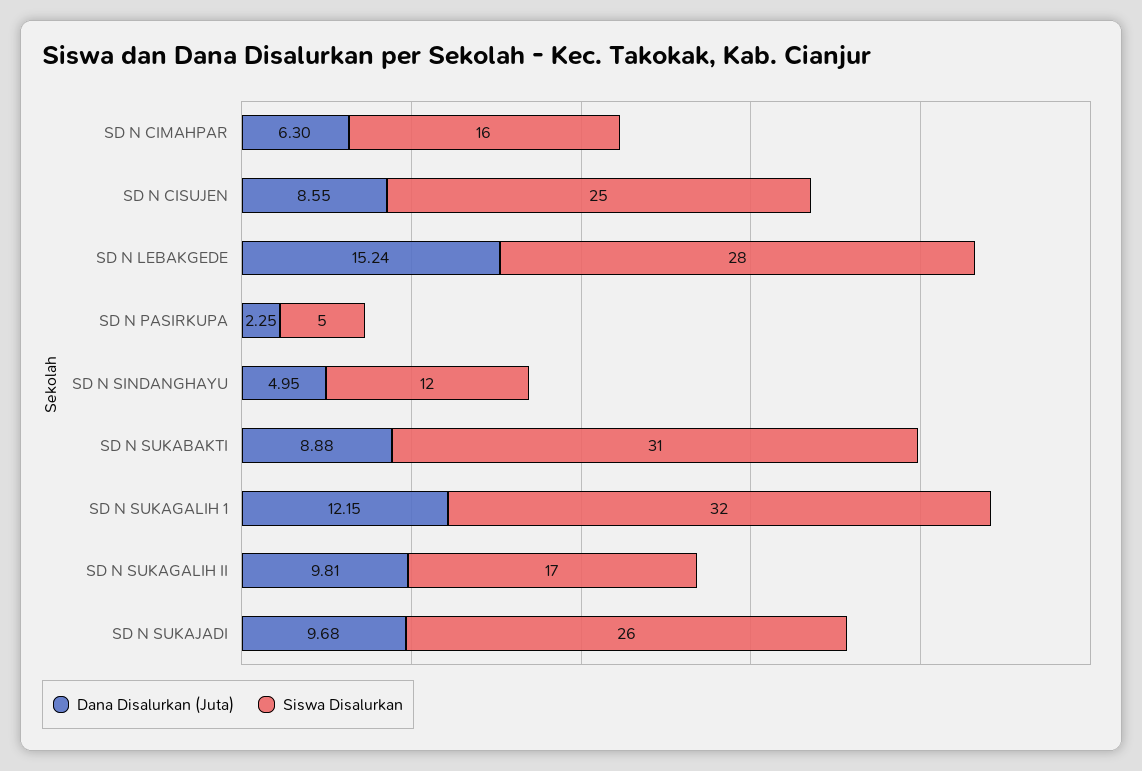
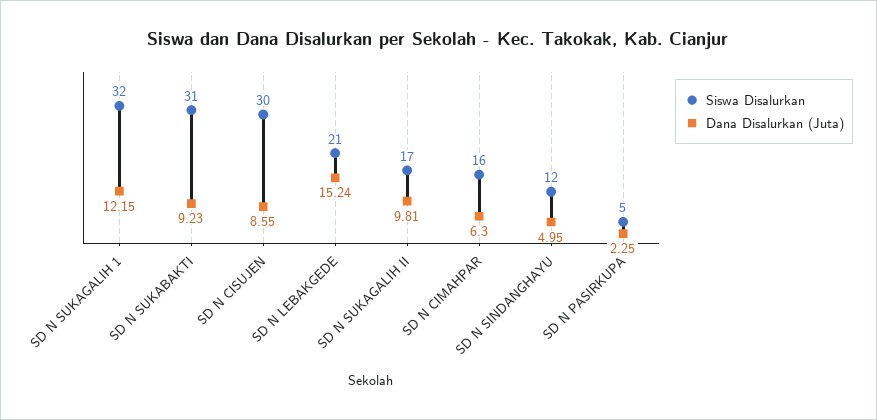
  {
    "Dana Disalurkan (Juta)": {
      "SD N CIMAHPAR": 6.3,
      "SD N CISUJEN": 8.55,
      "SD N LEBAKGEDE": 15.24,
      "SD N PASIRKUPA": 2.25,
      "SD N SINDANGHAYU": 4.95,
-     "SD N SUKABAKTI": 8.88,
+     "SD N SUKABAKTI": 9.23,
      "SD N SUKAGALIH 1": 12.15,
-     "SD N SUKAGALIH II": 9.81,
+     "SD N SUKAGALIH II": 9.81
-     "SD N SUKAJADI": 9.68
    },
    "Siswa Disalurkan": {
      "SD N CIMAHPAR": 16,
-     "SD N CISUJEN": 25,
+     "SD N CISUJEN": 30,
-     "SD N LEBAKGEDE": 28,
+     "SD N LEBAKGEDE": 21,
      "SD N PASIRKUPA": 5,
      "SD N SINDANGHAYU": 12,
      "SD N SUKABAKTI": 31,
      "SD N SUKAGALIH 1": 32,
-     "SD N SUKAGALIH II": 17,
+     "SD N SUKAGALIH II": 17
-     "SD N SUKAJADI": 26
    }
  }

